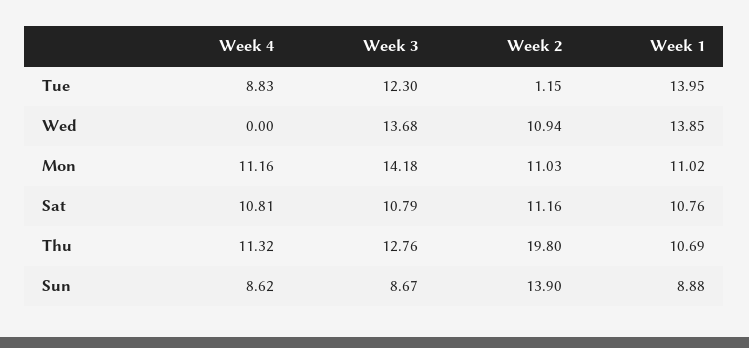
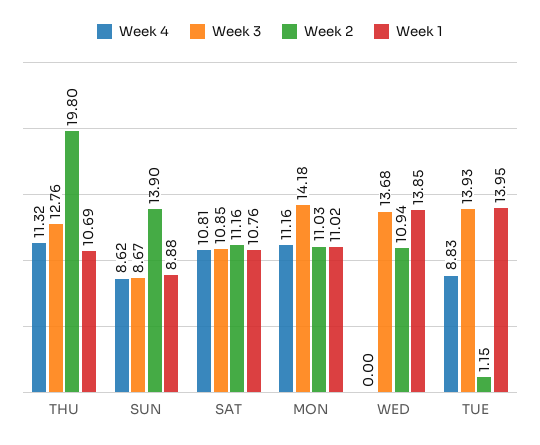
  {
    "Week 4": {
      "Tue": 8.83,
      "Wed": 0,
      "Mon": 11.16,
      "Sat": 10.81,
      "Thu": 11.32,
      "Sun": 8.62
    },
    "Week 3": {
-     "Tue": 12.3,
+     "Tue": 13.93,
      "Wed": 13.68,
      "Mon": 14.18,
-     "Sat": 10.79,
+     "Sat": 10.85,
      "Thu": 12.76,
      "Sun": 8.67
    },
    "Week 2": {
      "Tue": 1.15,
      "Wed": 10.94,
      "Mon": 11.03,
      "Sat": 11.16,
      "Thu": 19.8,
      "Sun": 13.9
    },
    "Week 1": {
      "Tue": 13.95,
      "Wed": 13.85,
      "Mon": 11.02,
      "Sat": 10.76,
      "Thu": 10.69,
      "Sun": 8.88
    }
  }

